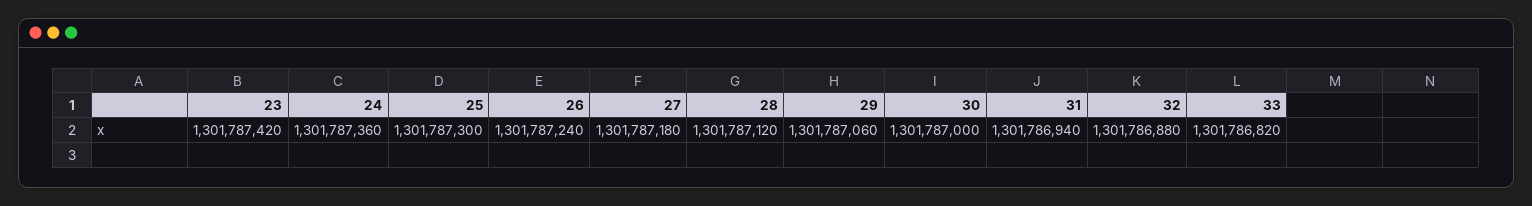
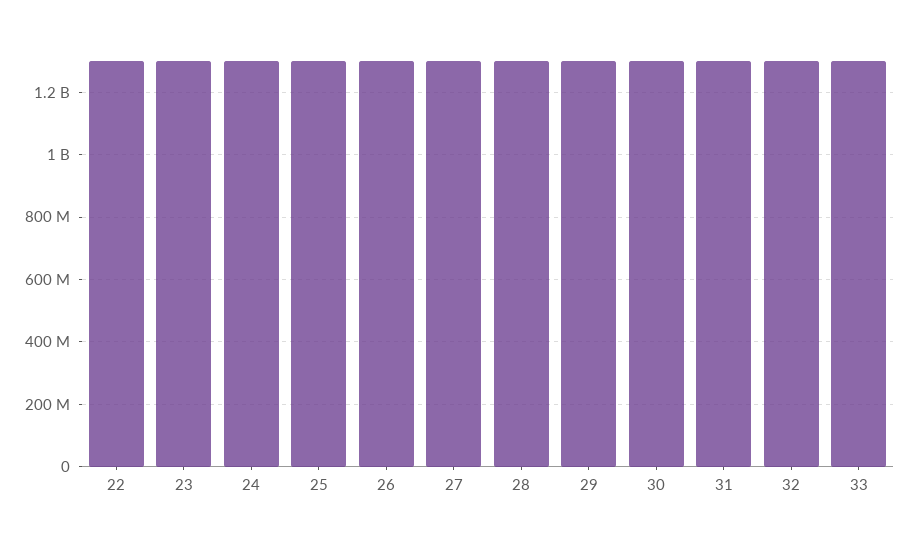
  {
    "23": 1301787420,
    "24": 1301787360,
    "25": 1301787300,
    "26": 1301787240,
    "27": 1301787180,
    "28": 1301787120,
    "29": 1301787060,
    "30": 1301787000,
    "31": 1301786940,
    "32": 1301786880,
-   "33": 1301786820
+   "33": 1301786820,
+   "22": 1300000000
  }

